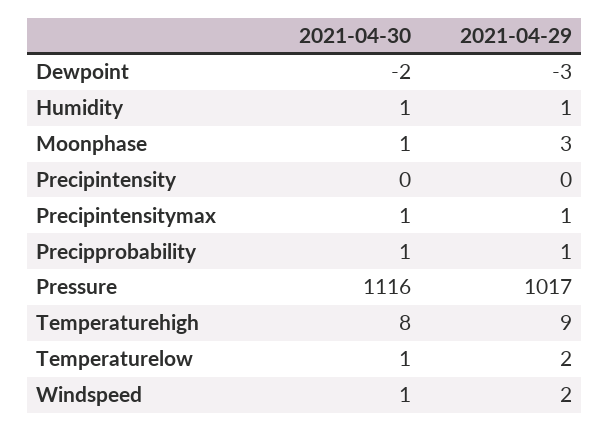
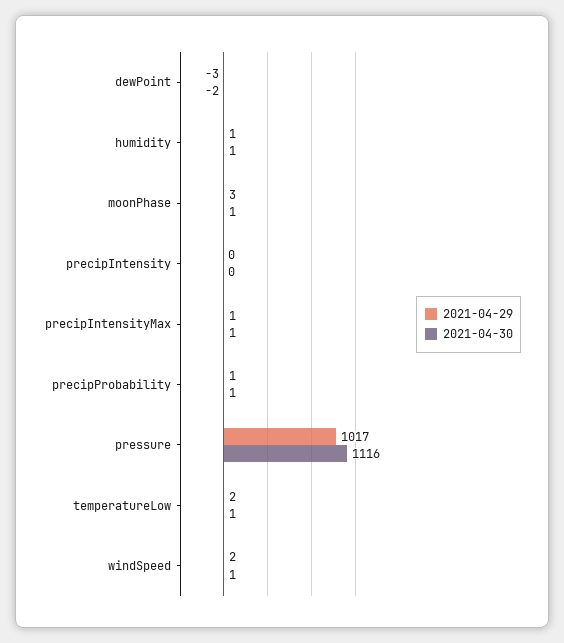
  {
    "2021-04-30": {
      "Dewpoint": -2,
      "Humidity": 1,
      "Moonphase": 1,
      "Precipintensity": 0,
      "Precipintensitymax": 1,
      "Precipprobability": 1,
      "Pressure": 1116,
-     "Temperaturehigh": 8,
      "Temperaturelow": 1,
      "Windspeed": 1
    },
    "2021-04-29": {
      "Dewpoint": -3,
      "Humidity": 1,
      "Moonphase": 3,
      "Precipintensity": 0,
      "Precipintensitymax": 1,
      "Precipprobability": 1,
      "Pressure": 1017,
-     "Temperaturehigh": 9,
      "Temperaturelow": 2,
      "Windspeed": 2
    }
  }

